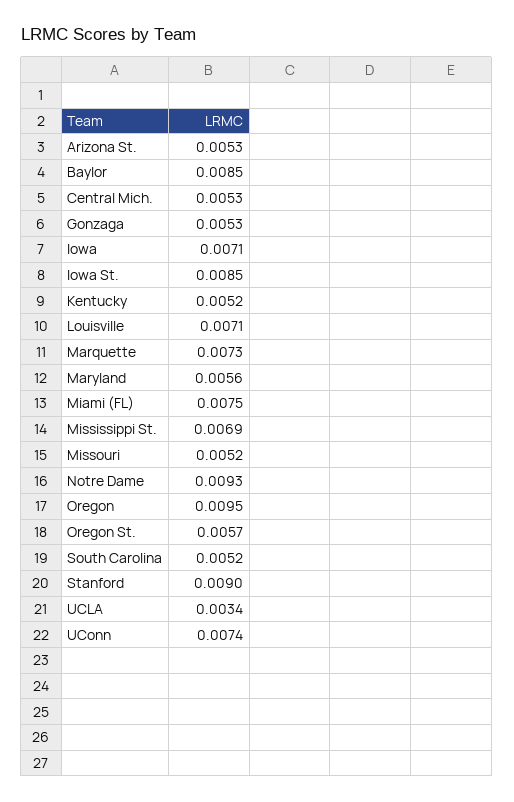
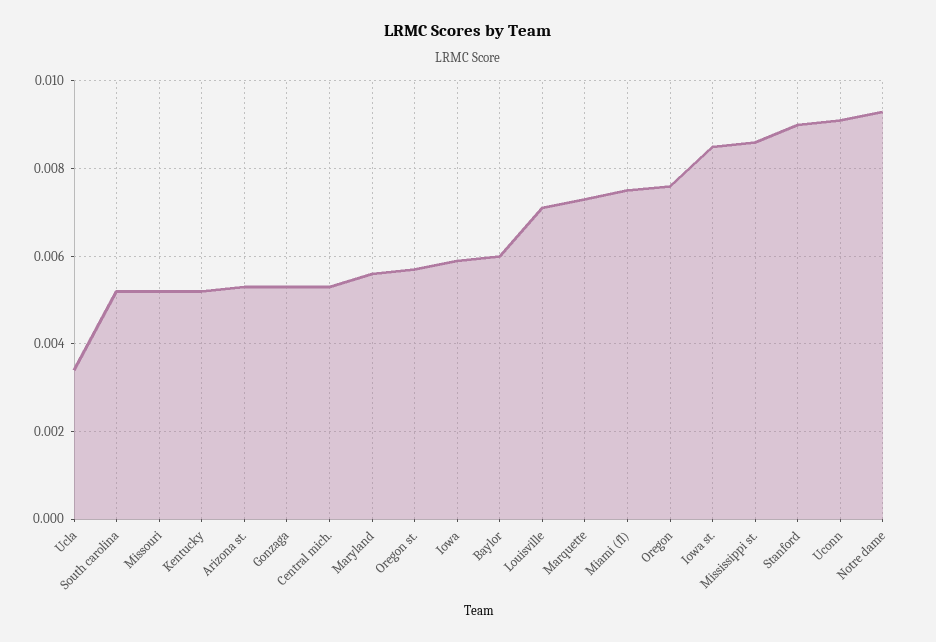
  {
    "Arizona St.": 0.0053,
-   "Baylor": 0.0085,
+   "Baylor": 0.006,
    "Central Mich.": 0.0053,
    "Gonzaga": 0.0053,
-   "Iowa": 0.0071,
+   "Iowa": 0.006,
    "Iowa St.": 0.0085,
    "Kentucky": 0.0052,
    "Louisville": 0.0071,
    "Marquette": 0.0073,
    "Maryland": 0.0056,
    "Miami (FL)": 0.0075,
-   "Mississippi St.": 0.0069,
+   "Mississippi St.": 0.0085,
    "Missouri": 0.0052,
    "Notre Dame": 0.0093,
-   "Oregon": 0.0095,
+   "Oregon": 0.0075,
    "Oregon St.": 0.0057,
    "South Carolina": 0.0052,
    "Stanford": 0.009,
    "UCLA": 0.0034,
-   "UConn": 0.0074
+   "UConn": 0.009
  }

